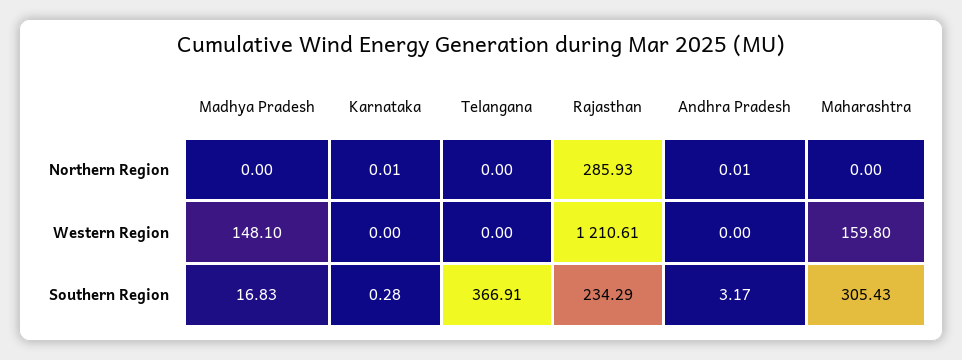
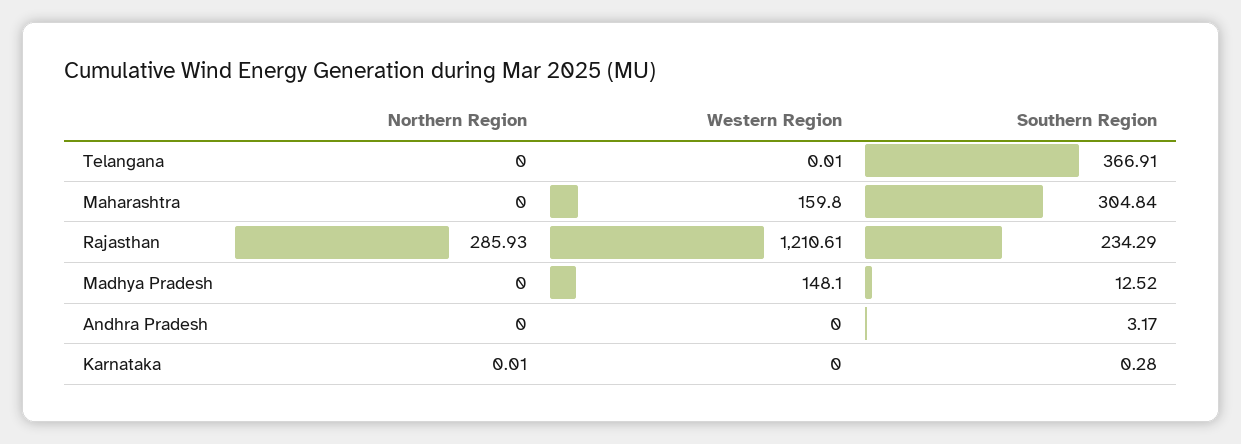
  {
    "Madhya Pradesh": {
      "Northern Region": 0,
      "Western Region": 148.1,
-     "Southern Region": 16.83
+     "Southern Region": 12.52
    },
    "Karnataka": {
      "Northern Region": 0.01,
      "Western Region": 0,
      "Southern Region": 0.28
    },
    "Telangana": {
      "Northern Region": 0,
-     "Western Region": 0,
+     "Western Region": 0.01,
      "Southern Region": 366.91
    },
    "Rajasthan": {
      "Northern Region": 285.93,
      "Western Region": 1210.61,
      "Southern Region": 234.29
    },
    "Andhra Pradesh": {
-     "Northern Region": 0.01,
+     "Northern Region": 0,
      "Western Region": 0,
      "Southern Region": 3.17
    },
    "Maharashtra": {
      "Northern Region": 0,
      "Western Region": 159.8,
-     "Southern Region": 305.43
+     "Southern Region": 304.84
    }
  }

